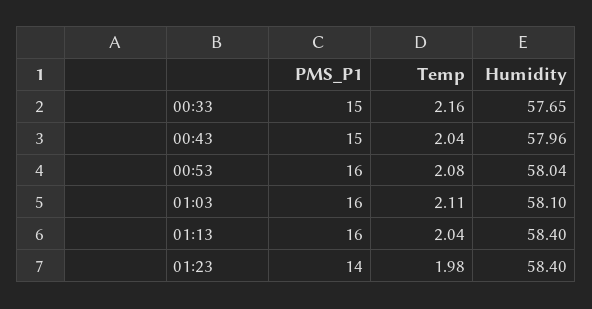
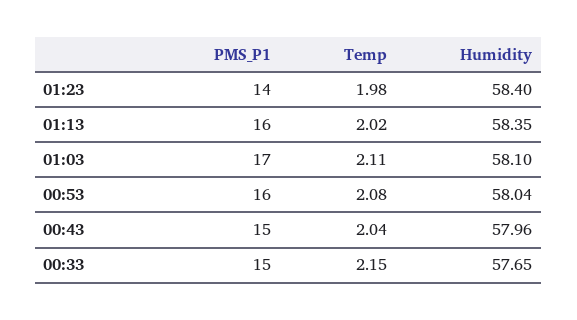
  {
    "PMS_P1": {
      "00:33": 15,
      "00:43": 15,
      "00:53": 16,
-     "01:03": 16,
+     "01:03": 17,
      "01:13": 16,
      "01:23": 14
    },
    "Temp": {
-     "00:33": 2.16,
+     "00:33": 2.15,
      "00:43": 2.04,
      "00:53": 2.08,
      "01:03": 2.11,
-     "01:13": 2.04,
+     "01:13": 2.02,
      "01:23": 1.98
    },
    "Humidity": {
      "00:33": 57.65,
      "00:43": 57.96,
      "00:53": 58.04,
      "01:03": 58.1,
-     "01:13": 58.4,
+     "01:13": 58.35,
      "01:23": 58.4
    }
  }

